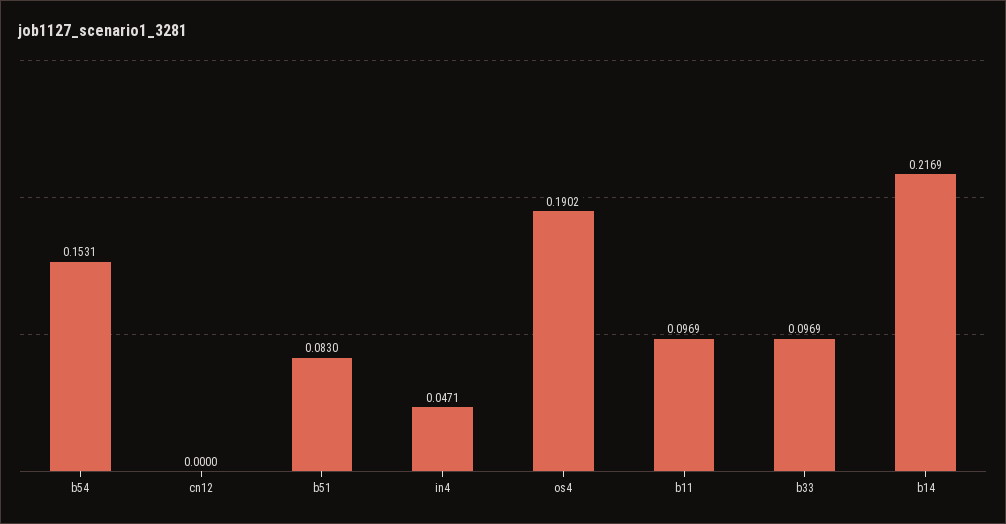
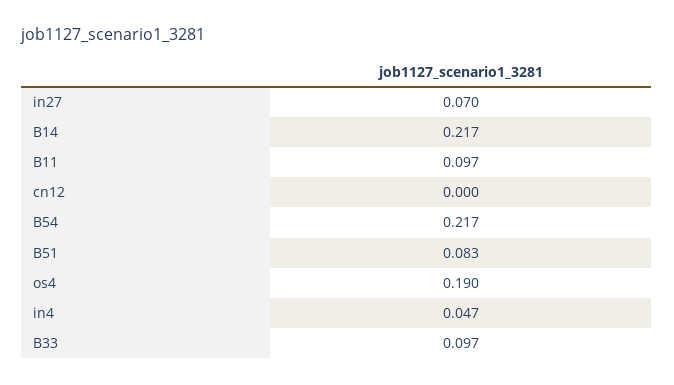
  {
-   "b54": 0.1531,
+   "b54": 0.217,
    "cn12": 0,
    "b51": 0.083,
    "in4": 0.0471,
    "os4": 0.1902,
    "b11": 0.0969,
    "b33": 0.0969,
-   "b14": 0.2169
+   "b14": 0.2169,
+   "in27": 0.07
  }

